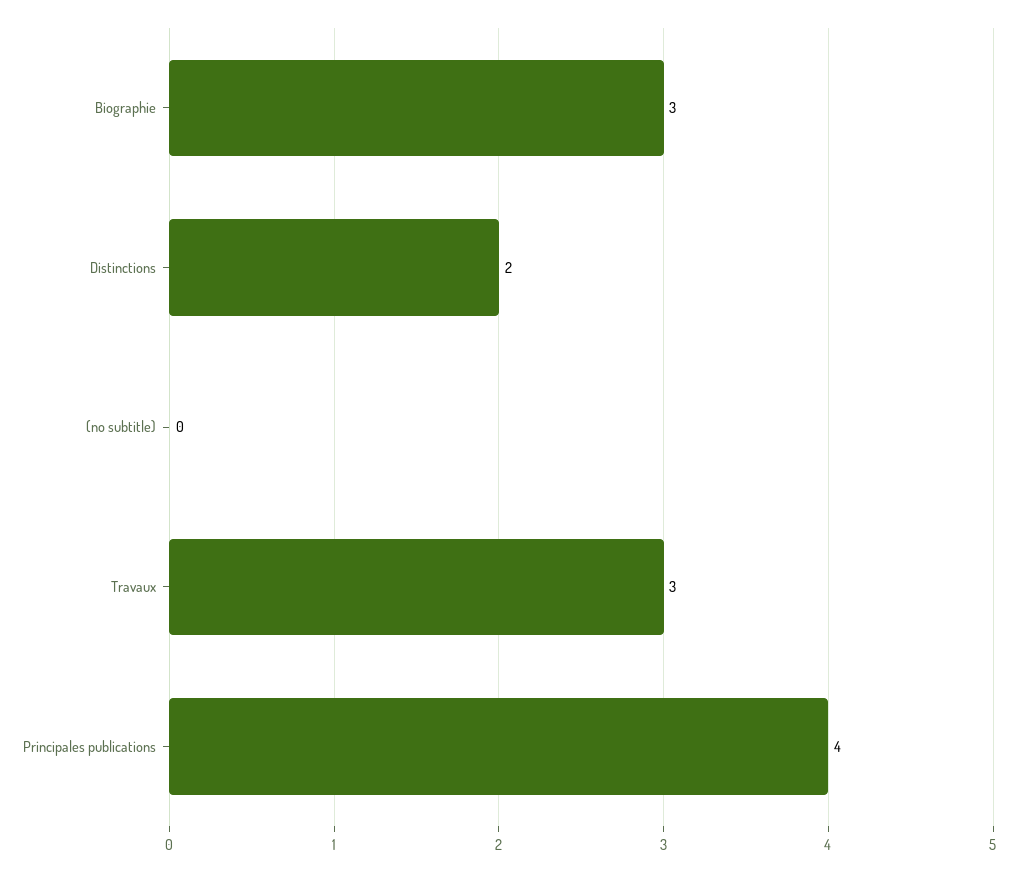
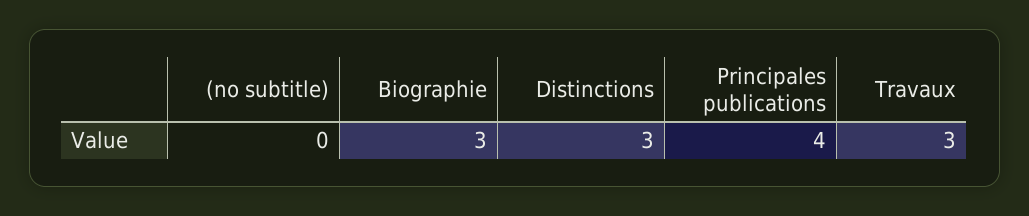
  {
    "Biographie": 3,
-   "Distinctions": 2,
+   "Distinctions": 3,
    "(no subtitle)": 0,
    "Travaux": 3,
    "Principales publications": 4
  }

